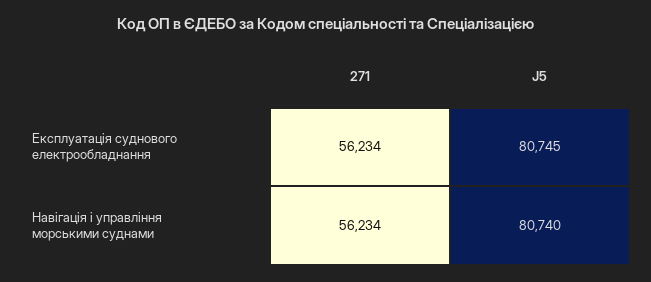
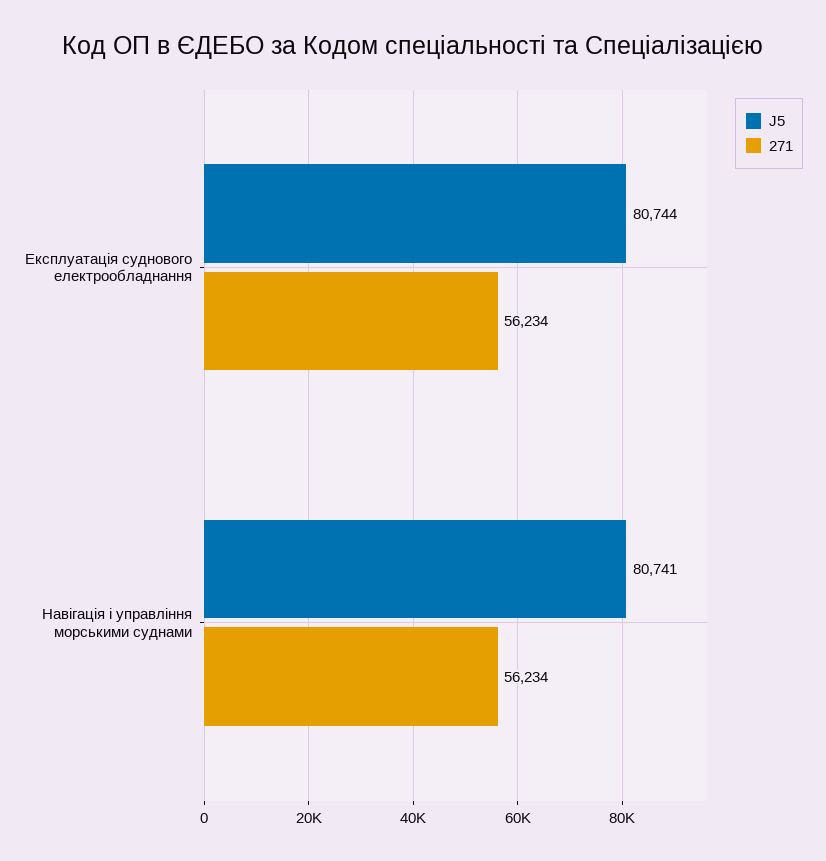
  {
    "271": {
      "Експлуатація суднового електрообладнання": 56234,
      "Навігація і управління морськими суднами": 56234
    },
    "J5": {
-     "Експлуатація суднового електрообладнання": 80745,
+     "Експлуатація суднового електрообладнання": 80744,
-     "Навігація і управління морськими суднами": 80740
+     "Навігація і управління морськими суднами": 80741
    }
  }

